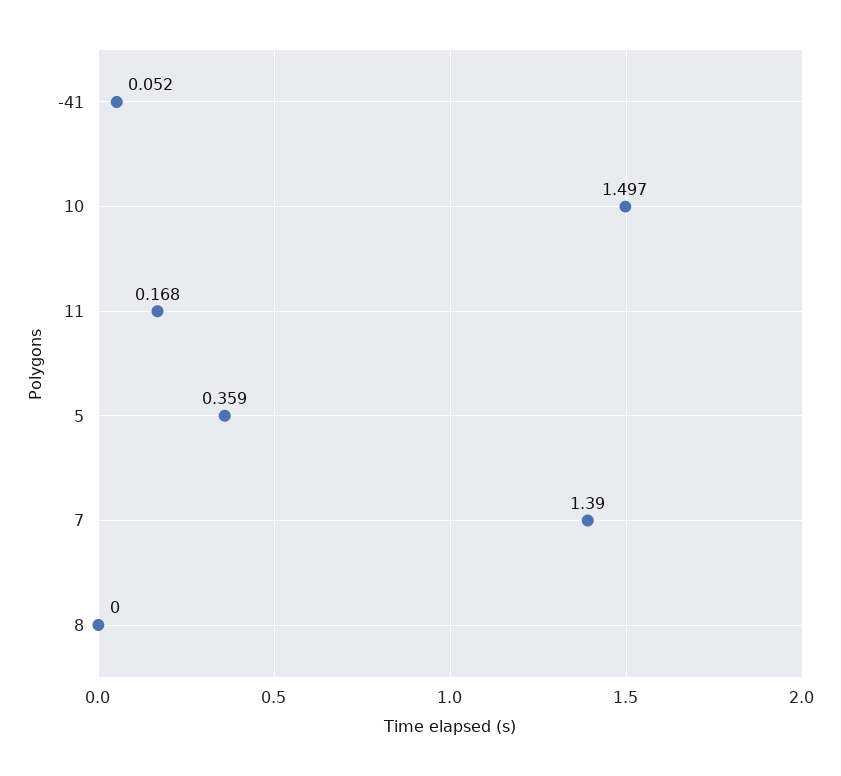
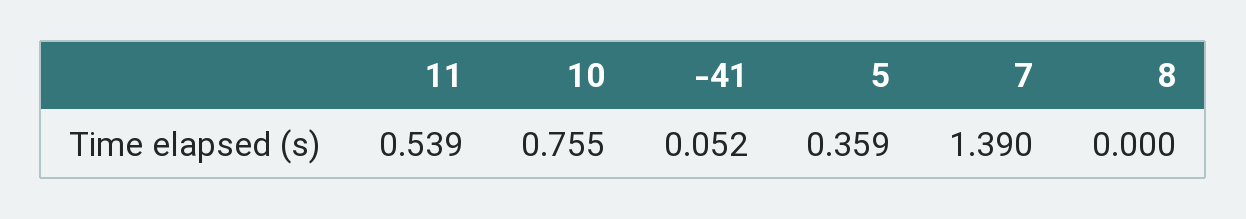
  {
    "-41": 0.052,
-   "10": 1.497,
+   "10": 0.755,
-   "11": 0.168,
+   "11": 0.539,
    "5": 0.359,
    "7": 1.39,
    "8": 0
  }

